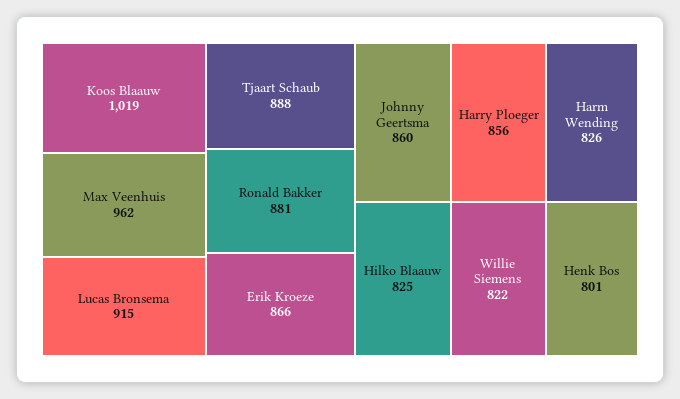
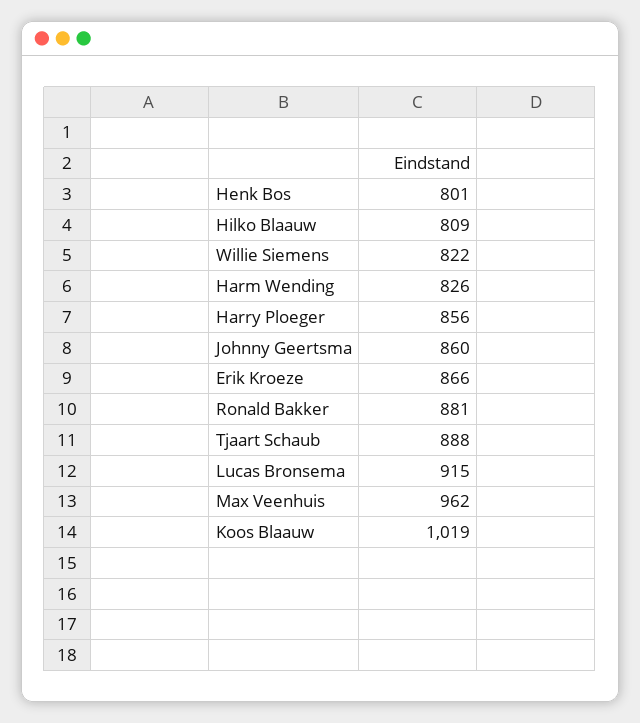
  {
    "Koos Blaauw": 1019,
    "Max Veenhuis": 962,
    "Lucas Bronsema": 915,
    "Tjaart Schaub": 888,
    "Ronald Bakker": 881,
    "Erik Kroeze": 866,
    "Johnny Geertsma": 860,
    "Harry Ploeger": 856,
    "Harm Wending": 826,
-   "Hilko Blaauw": 825,
+   "Hilko Blaauw": 809,
    "Willie Siemens": 822,
    "Henk Bos": 801
  }

